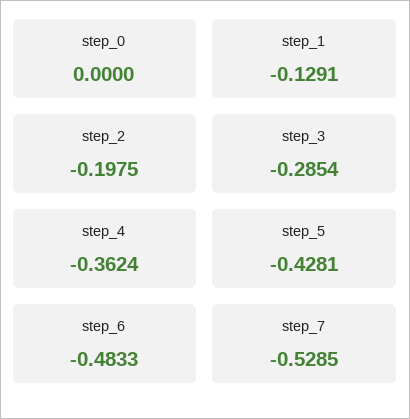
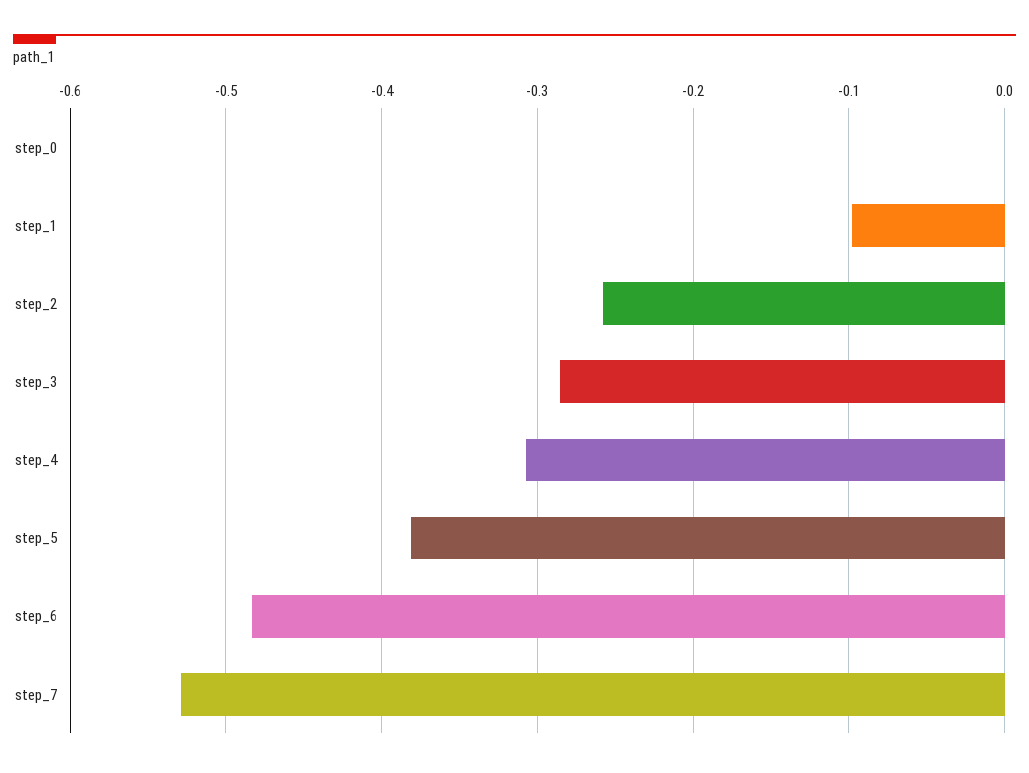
  {
    "step_0": 0,
-   "step_1": -0.1291,
+   "step_1": -0.1,
-   "step_2": -0.1975,
+   "step_2": -0.26,
    "step_3": -0.2854,
-   "step_4": -0.3624,
+   "step_4": -0.31,
-   "step_5": -0.4281,
+   "step_5": -0.38,
    "step_6": -0.4833,
    "step_7": -0.5285
  }

